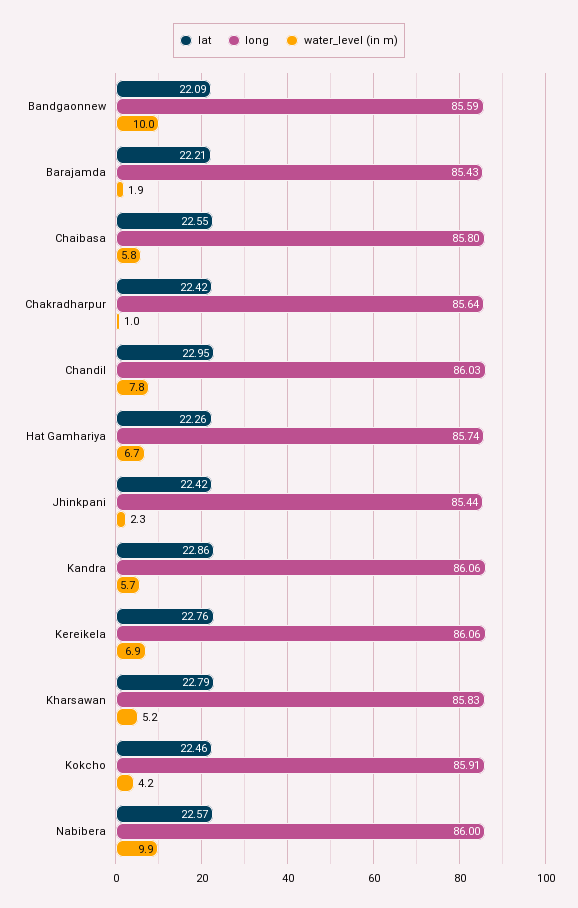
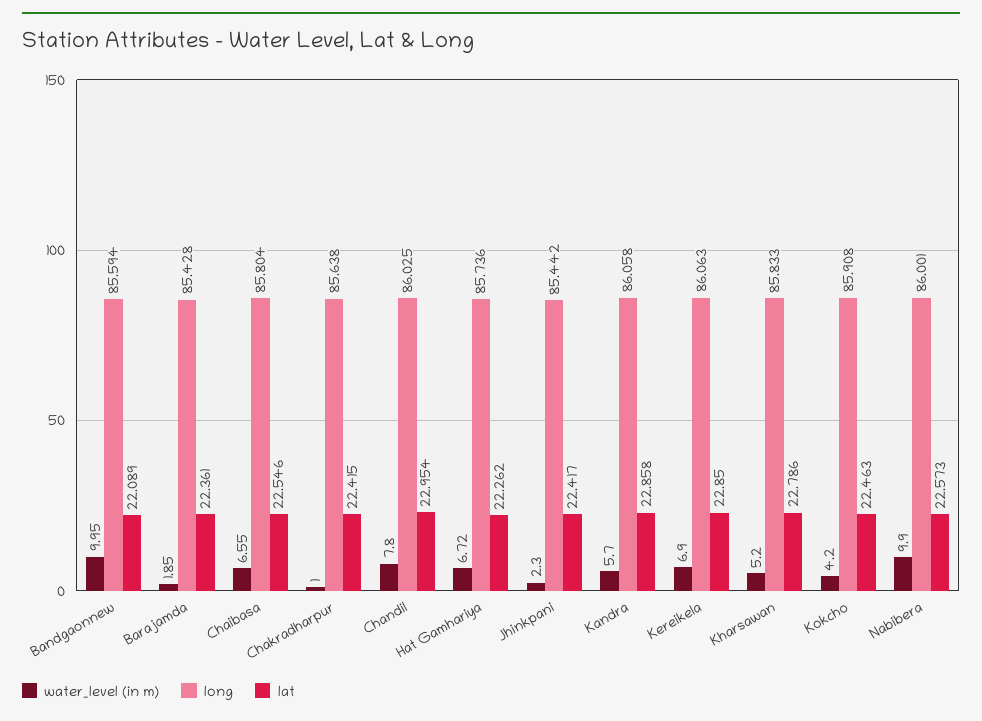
  {
    "lat": {
      "Bandgaonnew": 22.089,
-     "Barajamda": 22.21,
+     "Barajamda": 22.361,
      "Chaibasa": 22.546,
      "Chakradharpur": 22.415,
      "Chandil": 22.954,
      "Hat Gamhariya": 22.262,
      "Jhinkpani": 22.417,
      "Kandra": 22.858,
-     "Kereikela": 22.76,
+     "Kereikela": 22.85,
      "Kharsawan": 22.786,
      "Kokcho": 22.463,
      "Nabibera": 22.573
    },
    "long": {
      "Bandgaonnew": 85.594,
      "Barajamda": 85.428,
      "Chaibasa": 85.804,
      "Chakradharpur": 85.638,
      "Chandil": 86.025,
      "Hat Gamhariya": 85.736,
      "Jhinkpani": 85.442,
      "Kandra": 86.058,
      "Kereikela": 86.063,
      "Kharsawan": 85.833,
      "Kokcho": 85.908,
      "Nabibera": 86.001
    },
    "water_level (in m)": {
      "Bandgaonnew": 9.95,
      "Barajamda": 1.85,
-     "Chaibasa": 5.8,
+     "Chaibasa": 6.55,
      "Chakradharpur": 1,
      "Chandil": 7.8,
      "Hat Gamhariya": 6.72,
      "Jhinkpani": 2.3,
      "Kandra": 5.7,
      "Kereikela": 6.9,
      "Kharsawan": 5.2,
      "Kokcho": 4.2,
      "Nabibera": 9.9
    }
  }

